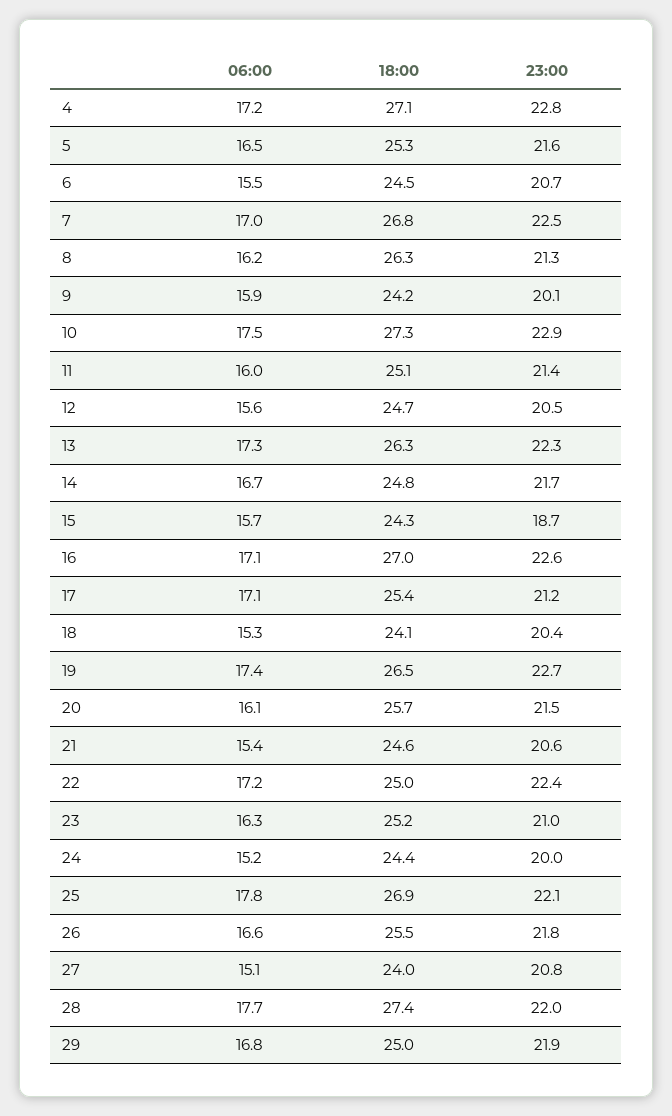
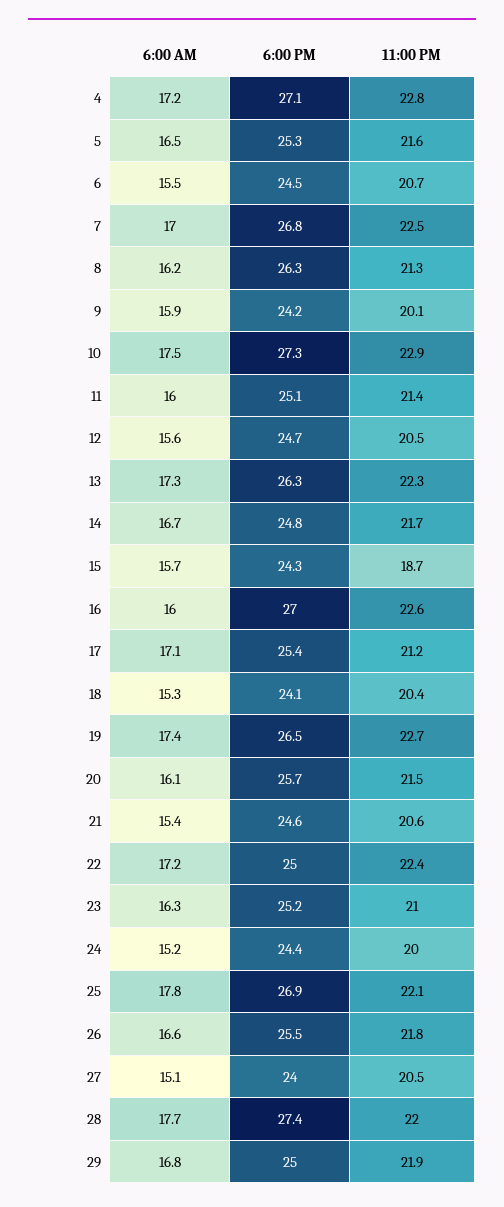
  {
    "06:00": {
      "4": 17.2,
      "5": 16.5,
      "6": 15.5,
      "7": 17,
      "8": 16.2,
      "9": 15.9,
      "10": 17.5,
      "11": 16,
      "12": 15.6,
      "13": 17.3,
      "14": 16.7,
      "15": 15.7,
-     "16": 17.1,
+     "16": 16,
      "17": 17.1,
      "18": 15.3,
      "19": 17.4,
      "20": 16.1,
      "21": 15.4,
      "22": 17.2,
      "23": 16.3,
      "24": 15.2,
      "25": 17.8,
      "26": 16.6,
      "27": 15.1,
      "28": 17.7,
      "29": 16.8
    },
    "18:00": {
      "4": 27.1,
      "5": 25.3,
      "6": 24.5,
      "7": 26.8,
      "8": 26.3,
      "9": 24.2,
      "10": 27.3,
      "11": 25.1,
      "12": 24.7,
      "13": 26.3,
      "14": 24.8,
      "15": 24.3,
      "16": 27,
      "17": 25.4,
      "18": 24.1,
      "19": 26.5,
      "20": 25.7,
      "21": 24.6,
      "22": 25,
      "23": 25.2,
      "24": 24.4,
      "25": 26.9,
      "26": 25.5,
      "27": 24,
      "28": 27.4,
      "29": 25
    },
    "23:00": {
      "4": 22.8,
      "5": 21.6,
      "6": 20.7,
      "7": 22.5,
      "8": 21.3,
      "9": 20.1,
      "10": 22.9,
      "11": 21.4,
      "12": 20.5,
      "13": 22.3,
      "14": 21.7,
      "15": 18.7,
      "16": 22.6,
      "17": 21.2,
      "18": 20.4,
      "19": 22.7,
      "20": 21.5,
      "21": 20.6,
      "22": 22.4,
      "23": 21,
      "24": 20,
      "25": 22.1,
      "26": 21.8,
-     "27": 20.8,
+     "27": 20.5,
      "28": 22,
      "29": 21.9
    }
  }

